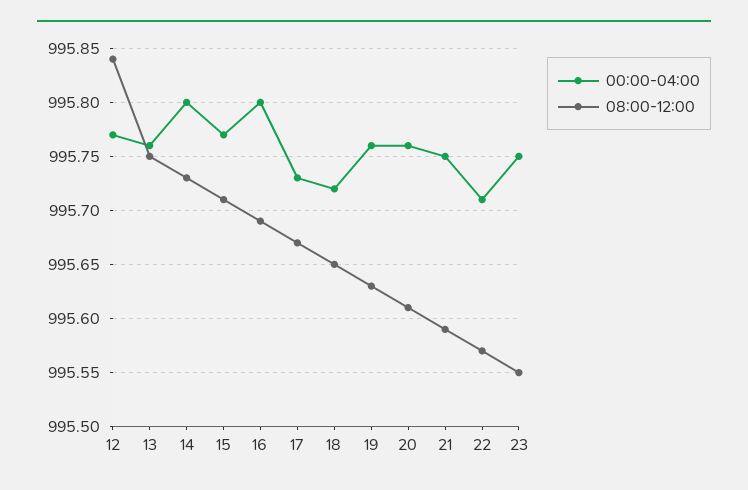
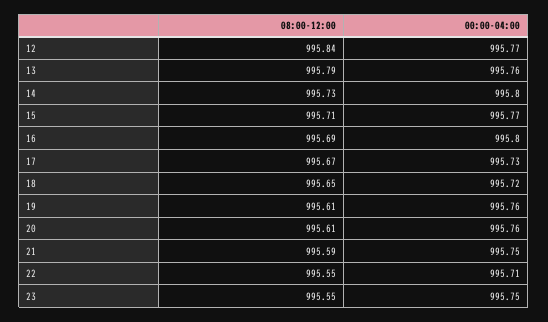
  {
    "00:00-04:00": {
      "12": 995.77,
      "13": 995.76,
      "14": 995.8,
      "15": 995.77,
      "16": 995.8,
      "17": 995.73,
      "18": 995.72,
      "19": 995.76,
      "20": 995.76,
      "21": 995.75,
      "22": 995.71,
      "23": 995.75
    },
    "08:00-12:00": {
      "12": 995.84,
-     "13": 995.75,
+     "13": 995.79,
      "14": 995.73,
      "15": 995.71,
      "16": 995.69,
      "17": 995.67,
      "18": 995.65,
-     "19": 995.63,
+     "19": 995.61,
      "20": 995.61,
      "21": 995.59,
-     "22": 995.57,
+     "22": 995.55,
      "23": 995.55
    }
  }

